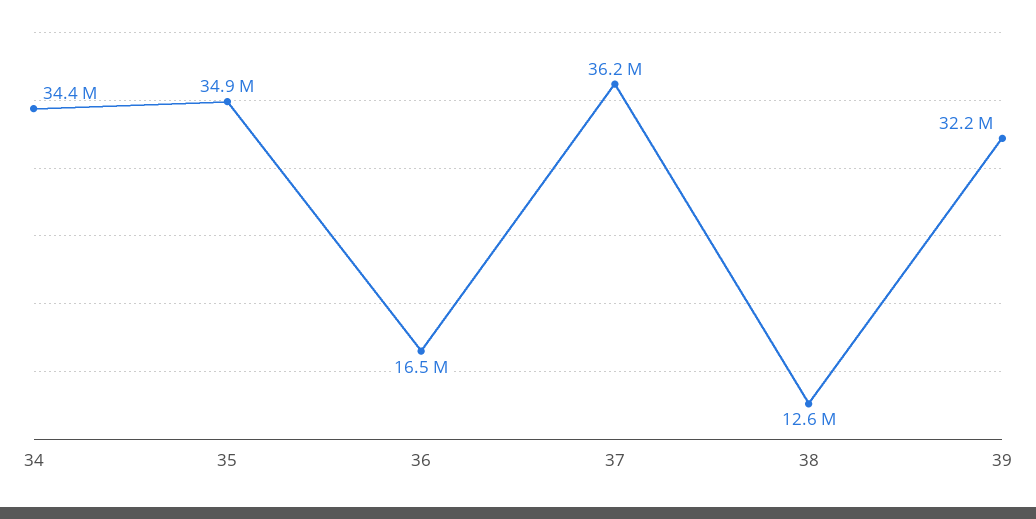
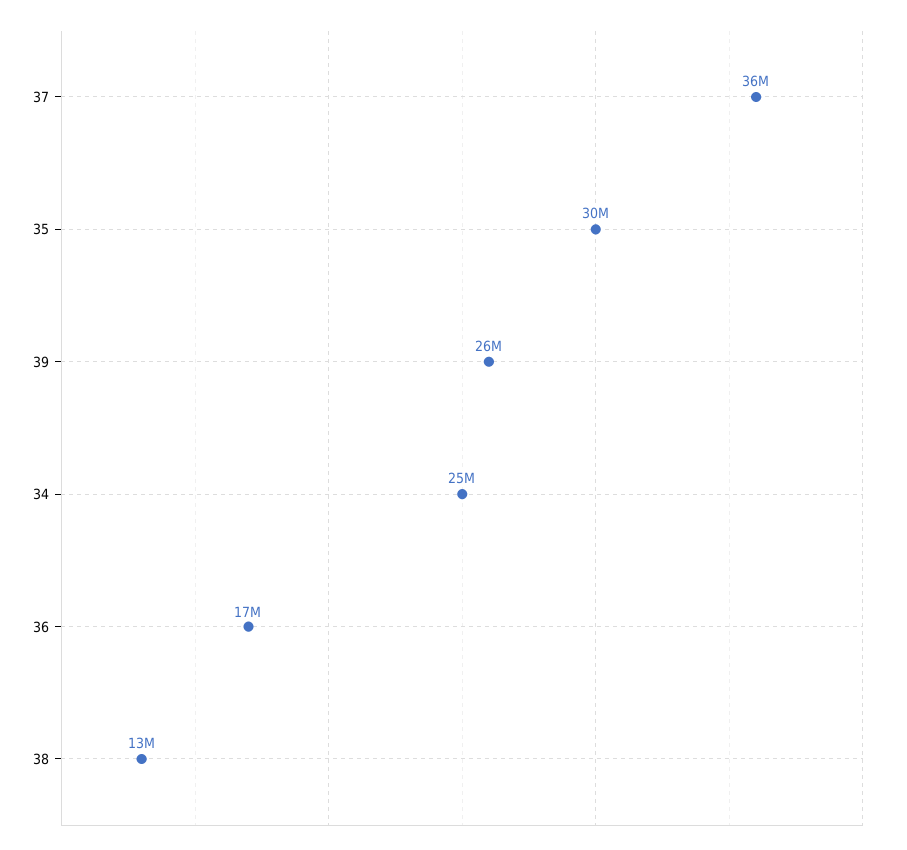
  {
-   "34": 34400000,
+   "34": 25000000,
-   "35": 34900000,
+   "35": 30000000,
    "36": 16500000,
    "37": 36200000,
    "38": 12600000,
-   "39": 32200000
+   "39": 26000000
  }

